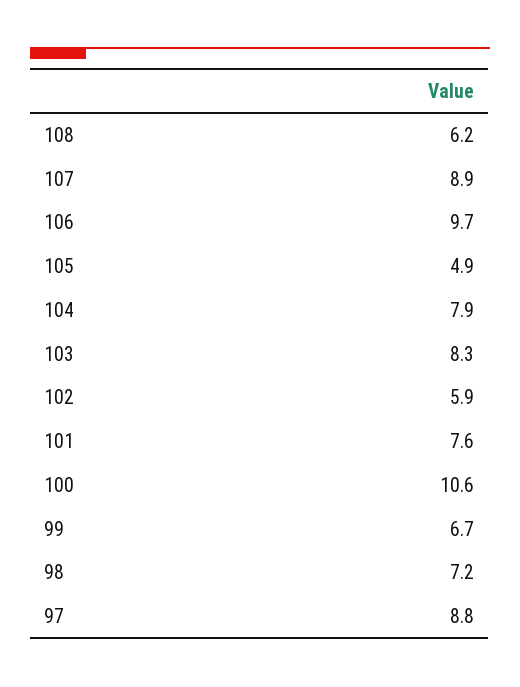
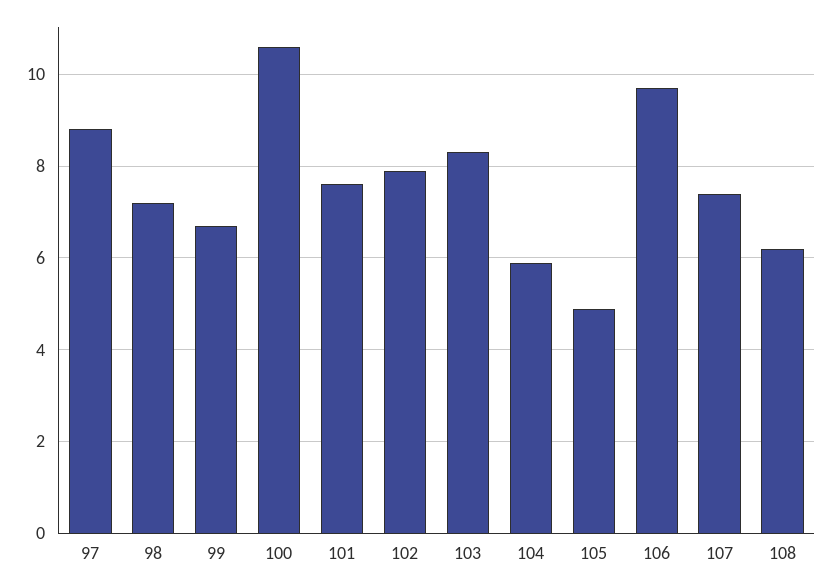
  {
    "108": 6.2,
-   "107": 8.9,
+   "107": 7.5,
    "106": 9.7,
    "105": 4.9,
-   "104": 7.9,
+   "104": 6,
    "103": 8.3,
-   "102": 5.9,
+   "102": 8,
    "101": 7.6,
    "100": 10.6,
    "99": 6.7,
    "98": 7.2,
    "97": 8.8
  }

